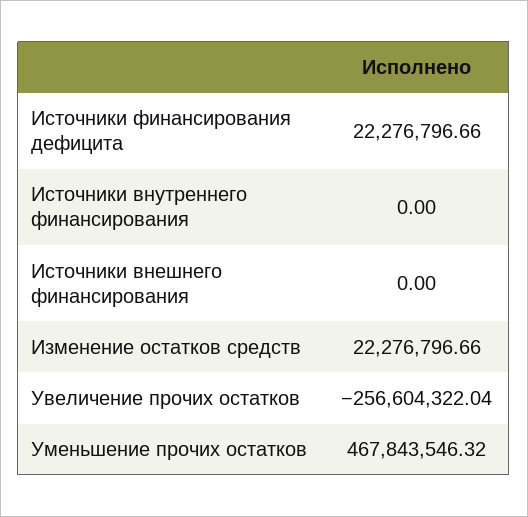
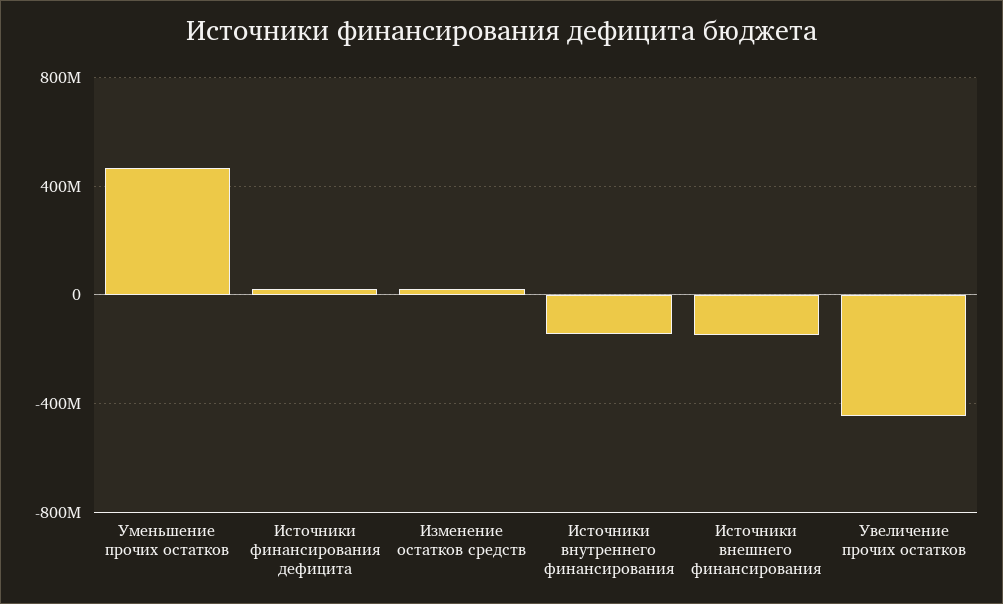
  {
    "Источники финансирования дефицита": 22276796.66,
-   "Источники внутреннего финансирования": 0,
+   "Источники внутреннего финансирования": -150000000,
-   "Источники внешнего финансирования": 0,
+   "Источники внешнего финансирования": -150000000,
    "Изменение остатков средств": 22276796.66,
-   "Увеличение прочих остатков": -256604322.04,
+   "Увеличение прочих остатков": -450000000,
    "Уменьшение прочих остатков": 467843546.32
  }

